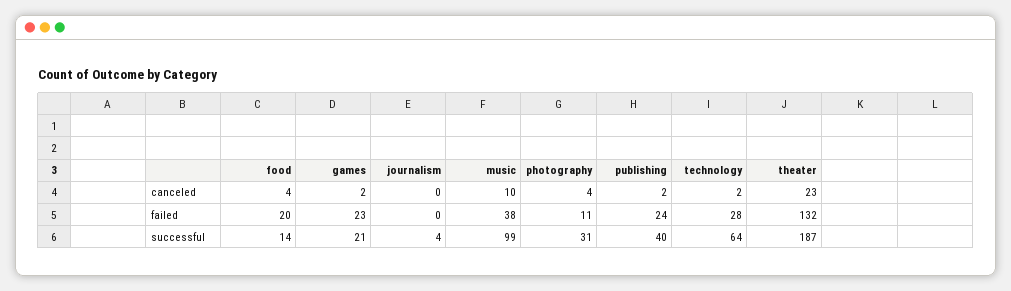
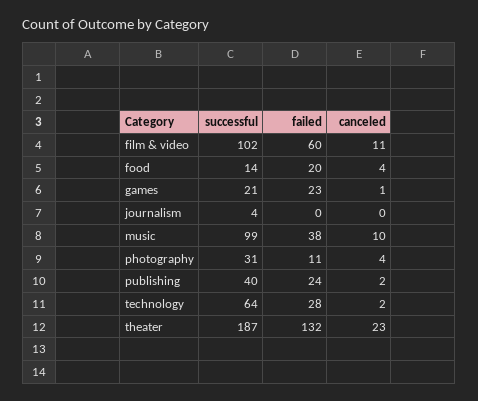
  {
    "food": {
      "canceled": 4,
      "failed": 20,
      "successful": 14
    },
    "games": {
-     "canceled": 2,
+     "canceled": 1,
      "failed": 23,
      "successful": 21
    },
    "journalism": {
      "canceled": 0,
      "failed": 0,
      "successful": 4
    },
    "music": {
      "canceled": 10,
      "failed": 38,
      "successful": 99
    },
    "photography": {
      "canceled": 4,
      "failed": 11,
      "successful": 31
    },
    "publishing": {
      "canceled": 2,
      "failed": 24,
      "successful": 40
    },
    "technology": {
      "canceled": 2,
      "failed": 28,
      "successful": 64
    },
    "theater": {
      "canceled": 23,
      "failed": 132,
      "successful": 187
-   }
+   },
+   "film & video": {
+     "successful": 102,
+     "failed": 60,
+     "canceled": 11
+   }
  }

